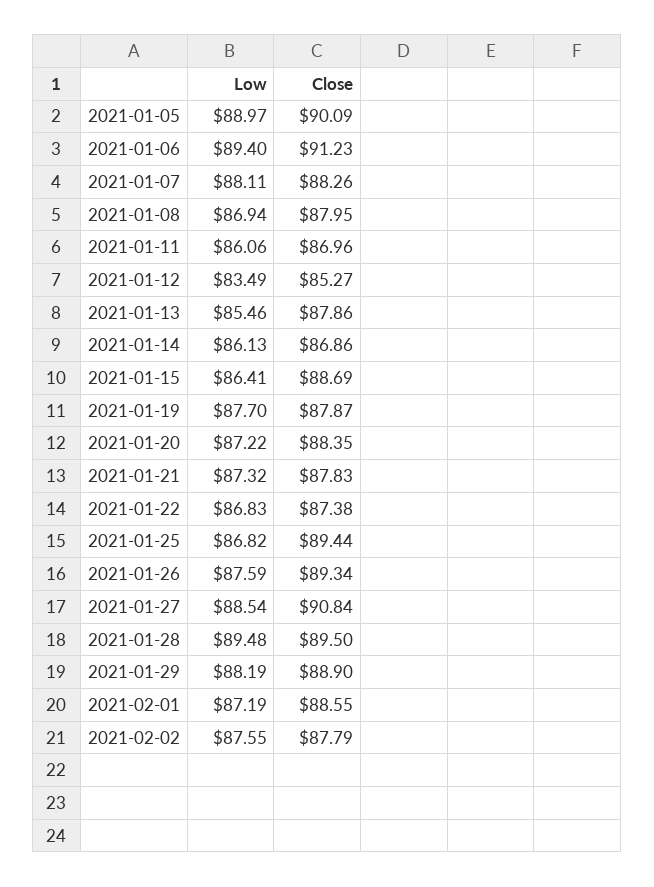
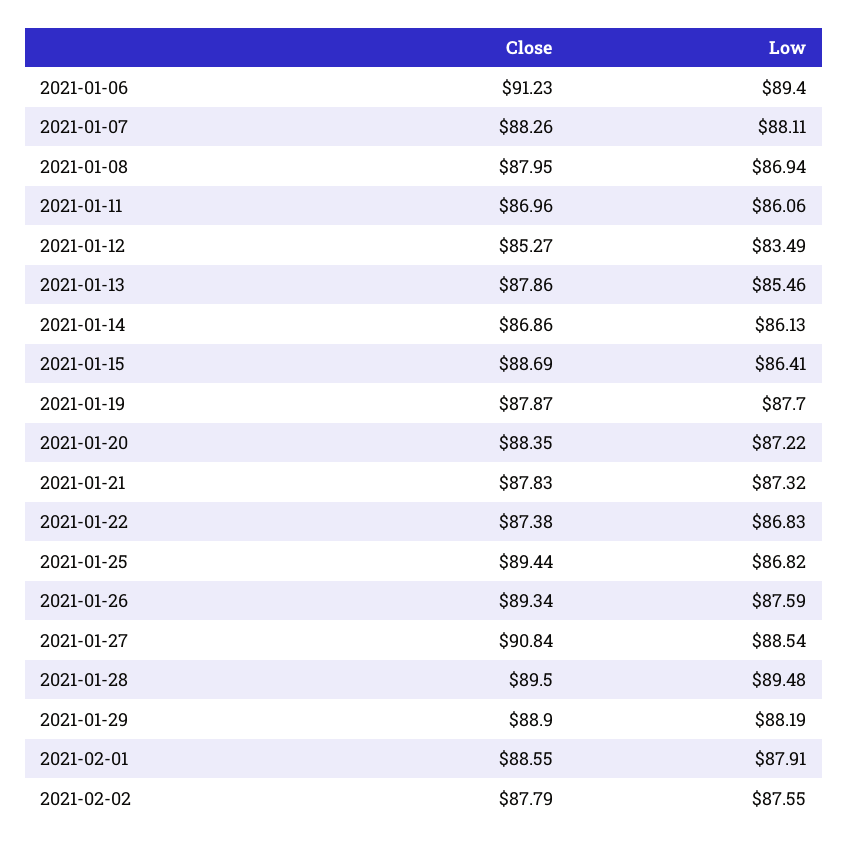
  {
    "Low": {
-     "2021-01-05": 88.97,
      "2021-01-06": 89.4,
      "2021-01-07": 88.11,
      "2021-01-08": 86.94,
      "2021-01-11": 86.06,
      "2021-01-12": 83.49,
      "2021-01-13": 85.46,
      "2021-01-14": 86.13,
      "2021-01-15": 86.41,
      "2021-01-19": 87.7,
      "2021-01-20": 87.22,
      "2021-01-21": 87.32,
      "2021-01-22": 86.83,
      "2021-01-25": 86.82,
      "2021-01-26": 87.59,
      "2021-01-27": 88.54,
      "2021-01-28": 89.48,
      "2021-01-29": 88.19,
-     "2021-02-01": 87.19,
+     "2021-02-01": 87.91,
      "2021-02-02": 87.55
    },
    "Close": {
-     "2021-01-05": 90.09,
      "2021-01-06": 91.23,
      "2021-01-07": 88.26,
      "2021-01-08": 87.95,
      "2021-01-11": 86.96,
      "2021-01-12": 85.27,
      "2021-01-13": 87.86,
      "2021-01-14": 86.86,
      "2021-01-15": 88.69,
      "2021-01-19": 87.87,
      "2021-01-20": 88.35,
      "2021-01-21": 87.83,
      "2021-01-22": 87.38,
      "2021-01-25": 89.44,
      "2021-01-26": 89.34,
      "2021-01-27": 90.84,
      "2021-01-28": 89.5,
      "2021-01-29": 88.9,
      "2021-02-01": 88.55,
      "2021-02-02": 87.79
    }
  }

